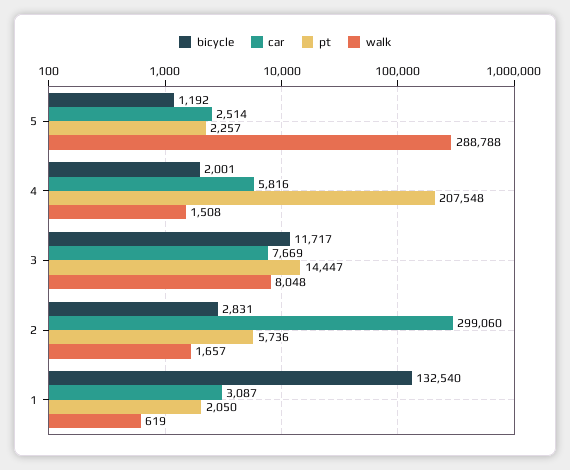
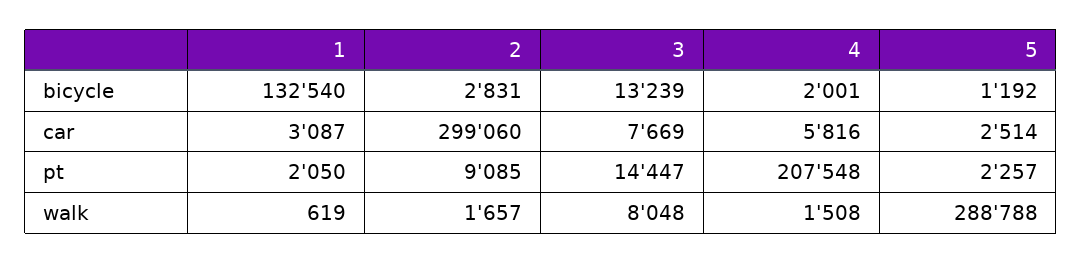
  {
    "bicycle": {
      "5": 1192,
      "4": 2001,
-     "3": 11717,
+     "3": 13239,
      "2": 2831,
      "1": 132540
    },
    "car": {
      "5": 2514,
      "4": 5816,
      "3": 7669,
      "2": 299060,
      "1": 3087
    },
    "pt": {
      "5": 2257,
      "4": 207548,
      "3": 14447,
-     "2": 5736,
+     "2": 9085,
      "1": 2050
    },
    "walk": {
      "5": 288788,
      "4": 1508,
      "3": 8048,
      "2": 1657,
      "1": 619
    }
  }

